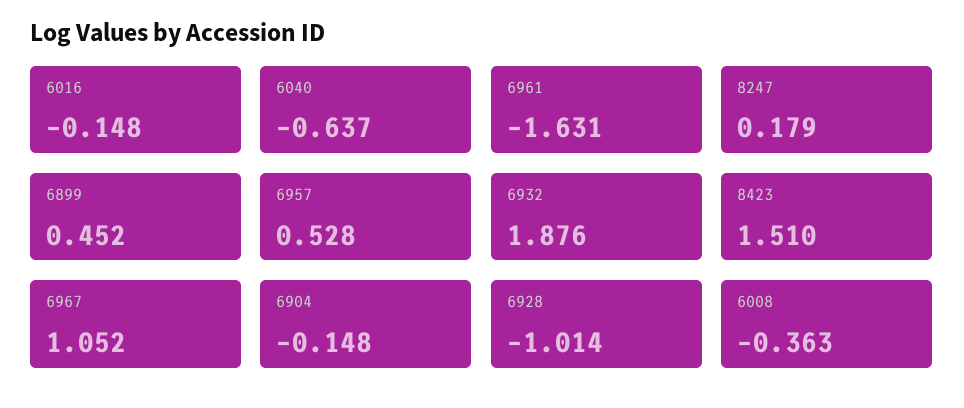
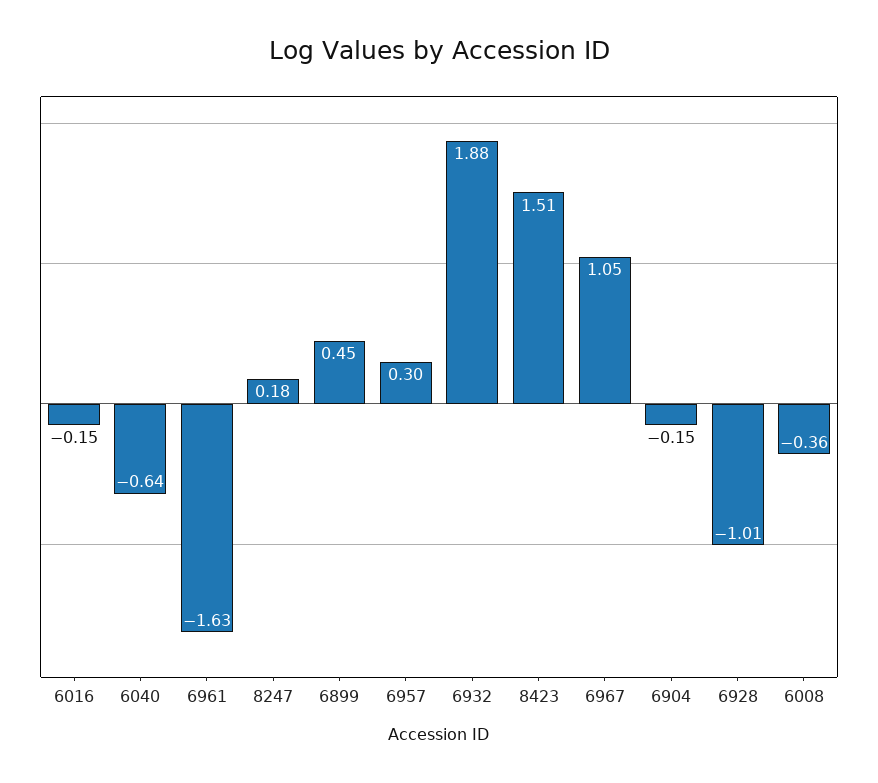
  {
    "6016": -0.148,
    "6040": -0.637,
    "6961": -1.631,
    "8247": 0.179,
    "6899": 0.452,
-   "6957": 0.528,
+   "6957": 0.3,
    "6932": 1.876,
    "8423": 1.51,
    "6967": 1.052,
    "6904": -0.148,
    "6928": -1.014,
    "6008": -0.363
  }

